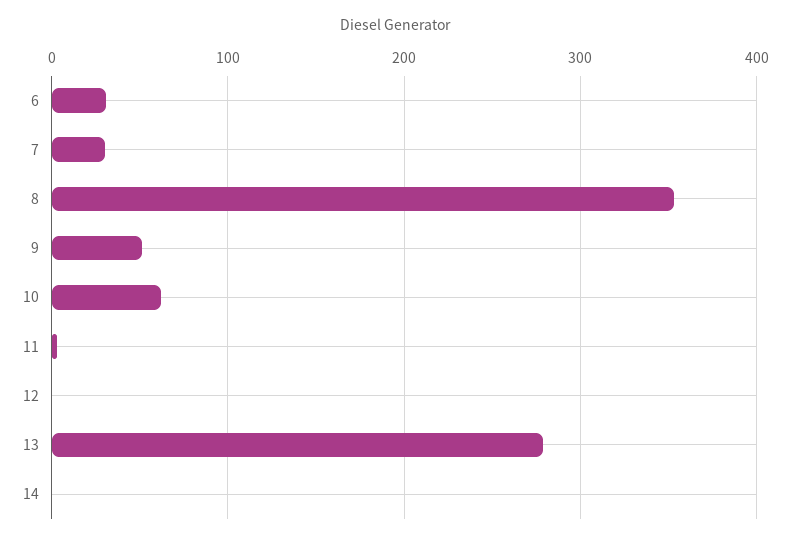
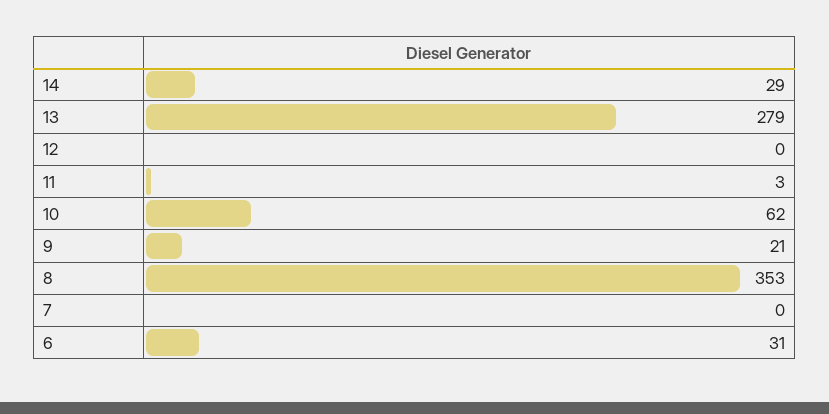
  {
    "6": 31,
-   "7": 30,
+   "7": 0,
    "8": 353,
-   "9": 50,
+   "9": 21,
    "10": 62,
    "11": 3,
    "12": 0,
    "13": 279,
-   "14": 0
+   "14": 29
  }

